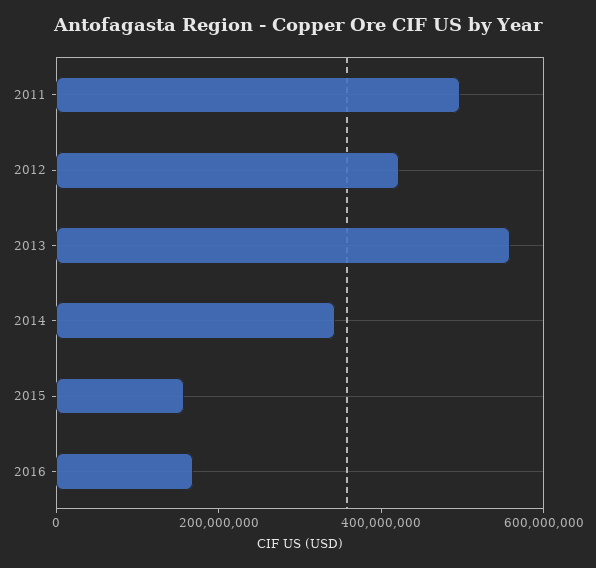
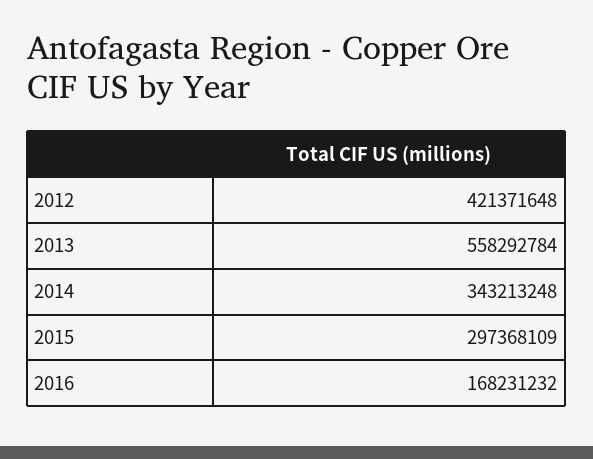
  {
-   "2011": 500000000,
    "2012": 421371648,
    "2013": 558292784,
    "2014": 343213248,
-   "2015": 150000000,
+   "2015": 297368109,
    "2016": 168231232
  }

